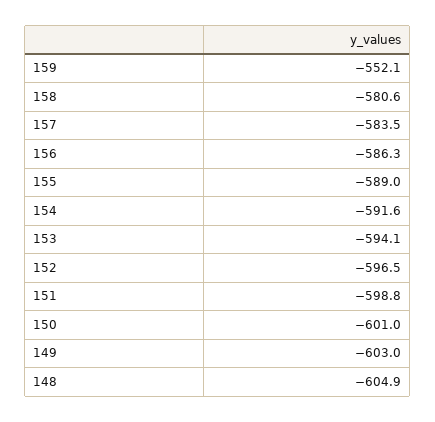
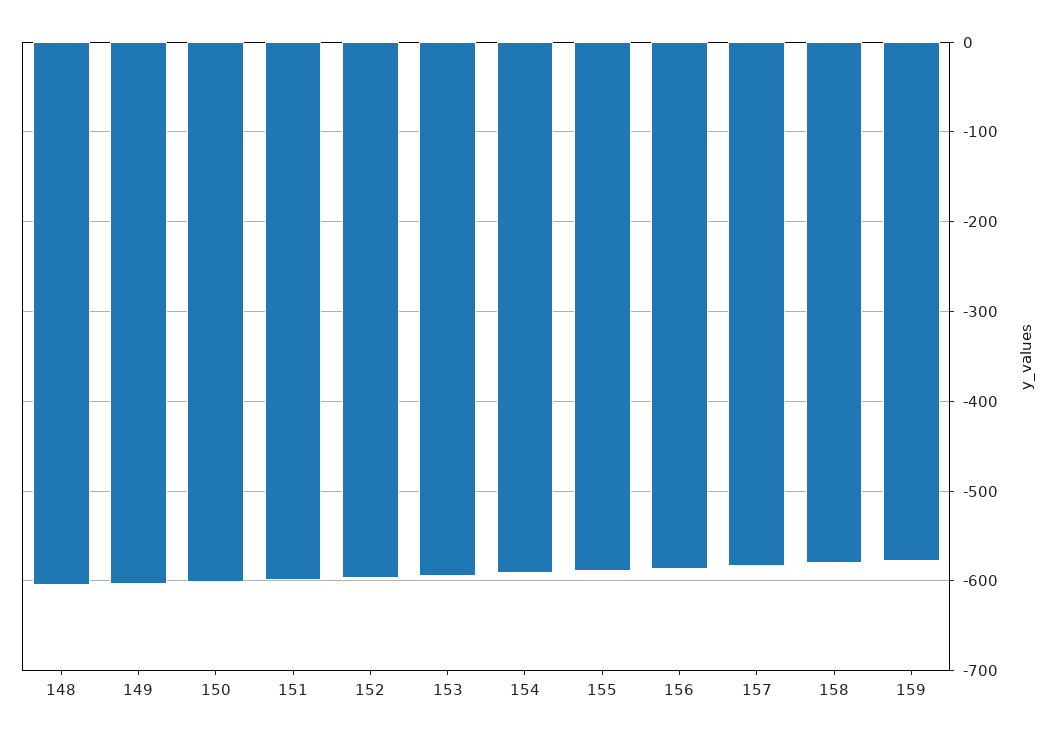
  {
-   "159": -552.1,
+   "159": -580,
    "158": -580.6,
    "157": -583.5,
    "156": -586.3,
    "155": -589,
    "154": -591.6,
    "153": -594.1,
    "152": -596.5,
    "151": -598.8,
    "150": -601,
    "149": -603,
    "148": -604.9
  }

